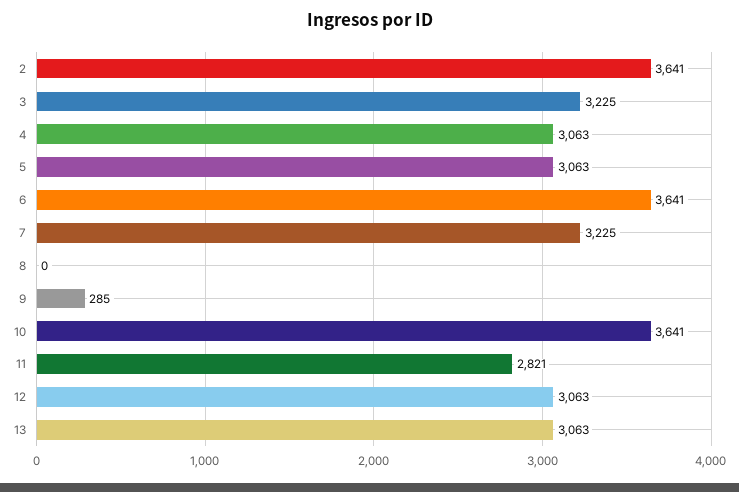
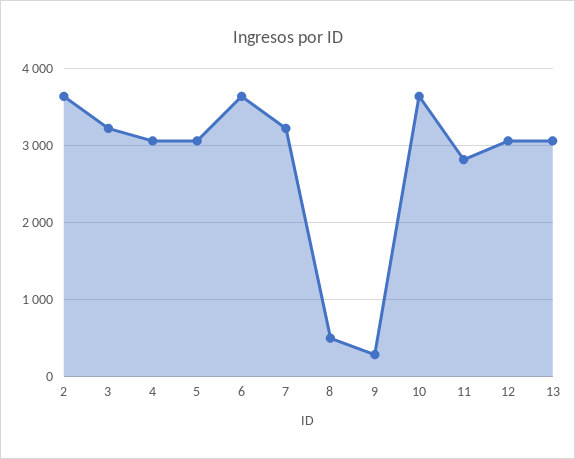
  {
    "2": 3641,
    "3": 3225,
    "4": 3063,
    "5": 3063,
    "6": 3641,
    "7": 3225,
-   "8": 0,
+   "8": 500,
    "9": 285,
    "10": 3641,
    "11": 2821,
    "12": 3063,
    "13": 3063
  }

